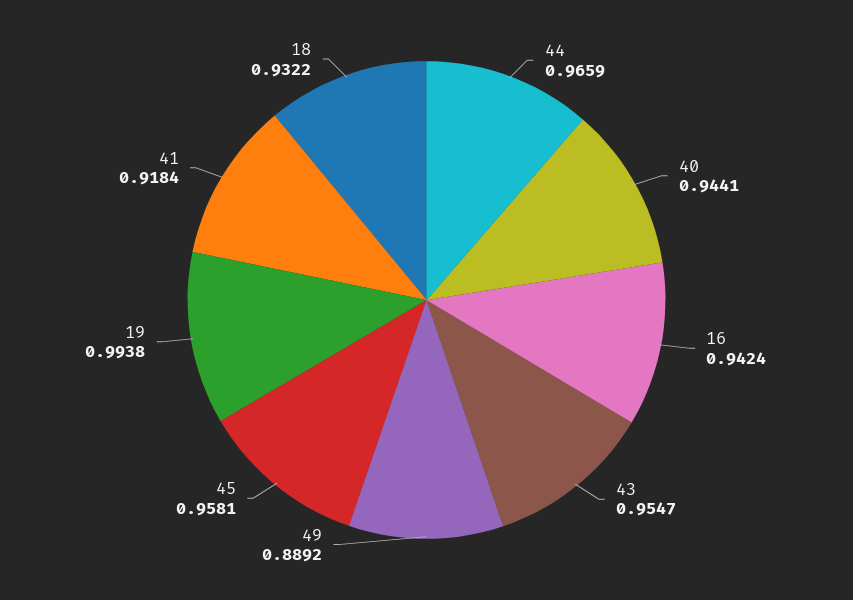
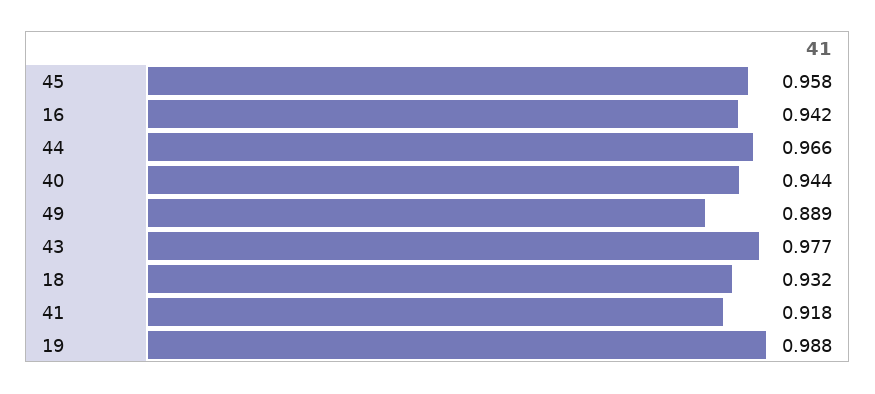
  {
    "44": 0.9659,
    "40": 0.9441,
    "16": 0.9424,
-   "43": 0.9547,
+   "43": 0.977,
    "49": 0.8892,
    "45": 0.9581,
-   "19": 0.9938,
+   "19": 0.988,
    "41": 0.9184,
    "18": 0.9322
  }

